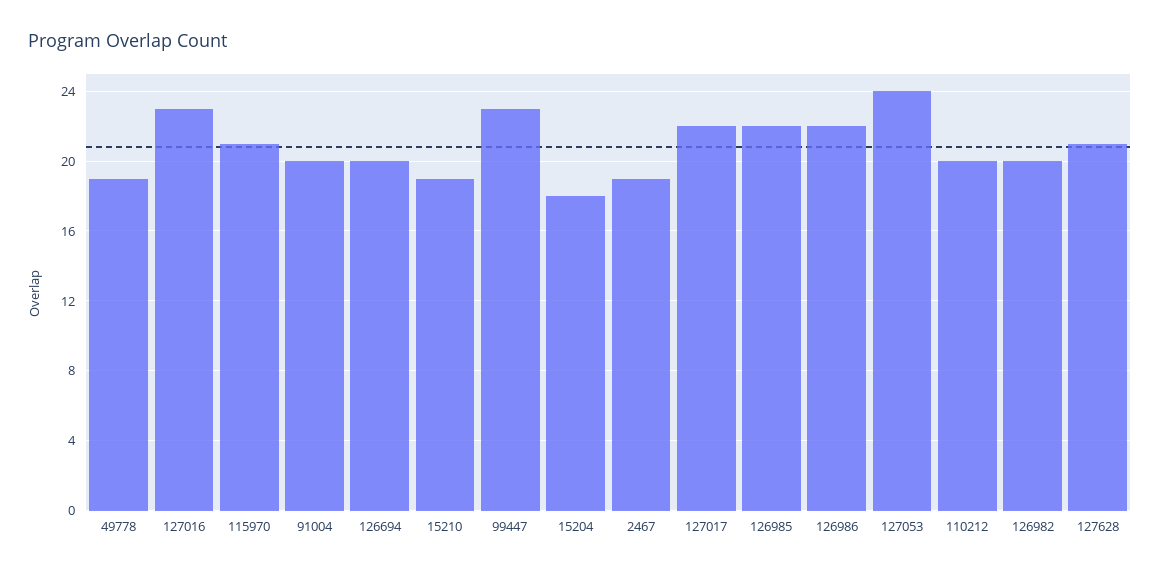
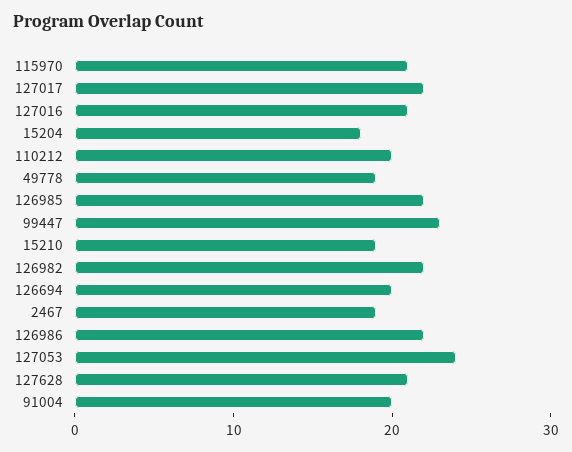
  {
    "49778": 19,
-   "127016": 23,
+   "127016": 21,
    "115970": 21,
    "91004": 20,
    "126694": 20,
    "15210": 19,
    "99447": 23,
    "15204": 18,
    "2467": 19,
    "127017": 22,
    "126985": 22,
    "126986": 22,
    "127053": 24,
    "110212": 20,
-   "126982": 20,
+   "126982": 22,
    "127628": 21
  }

